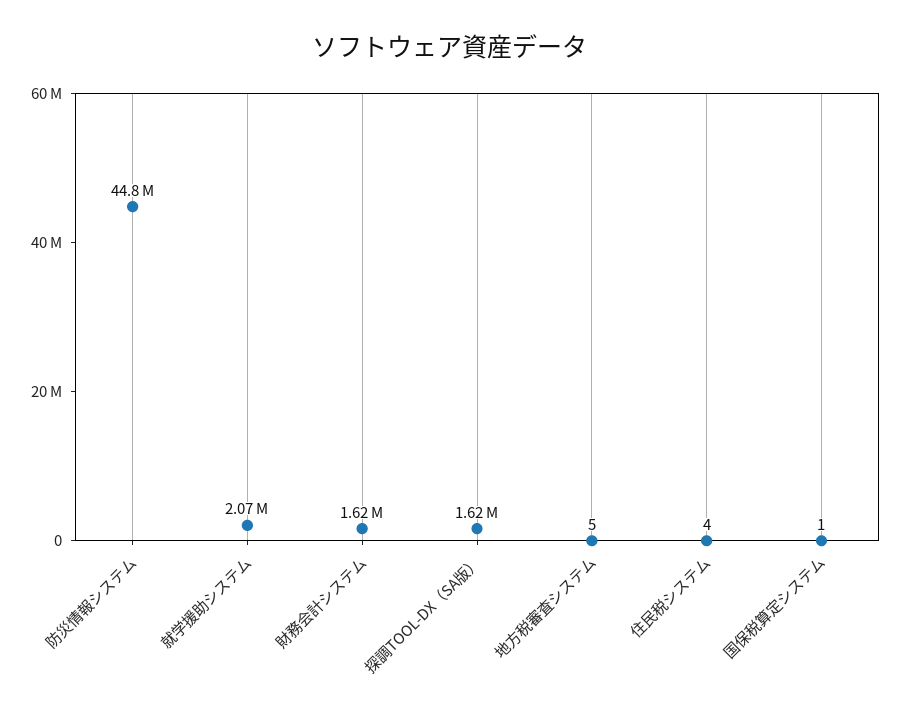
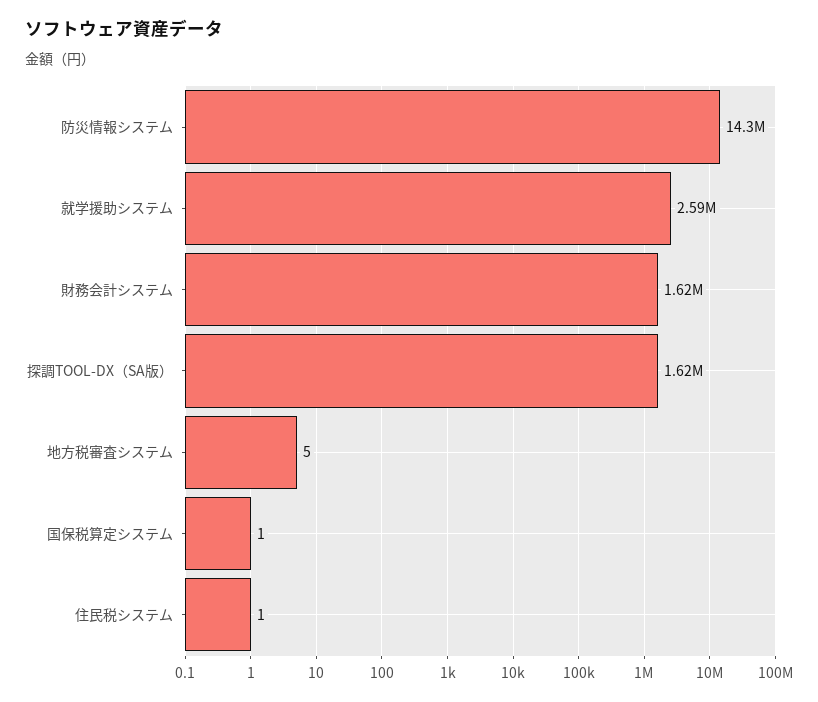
  {
-   "防災情報システム": 44800000,
+   "防災情報システム": 14300000,
-   "就学援助システム": 2070000,
+   "就学援助システム": 2590000,
    "財務会計システム": 1620000,
    "探調TOOL-DX（SA版）": 1620000,
    "地方税審査システム": 5,
-   "住民税システム": 4,
+   "住民税システム": 1,
    "国保税算定システム": 1
  }

